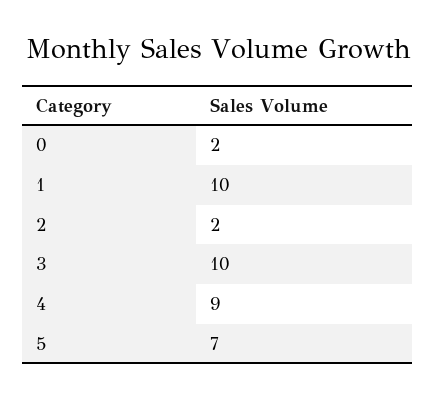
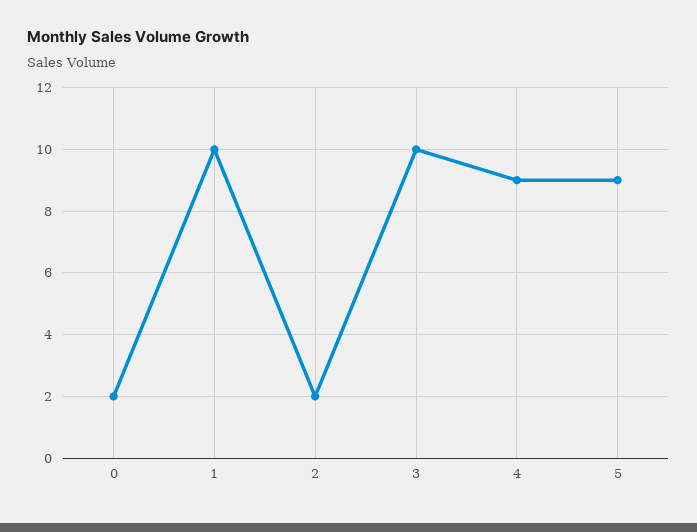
  {
    "0": 2,
    "1": 10,
    "2": 2,
    "3": 10,
    "4": 9,
-   "5": 7
+   "5": 9
  }

